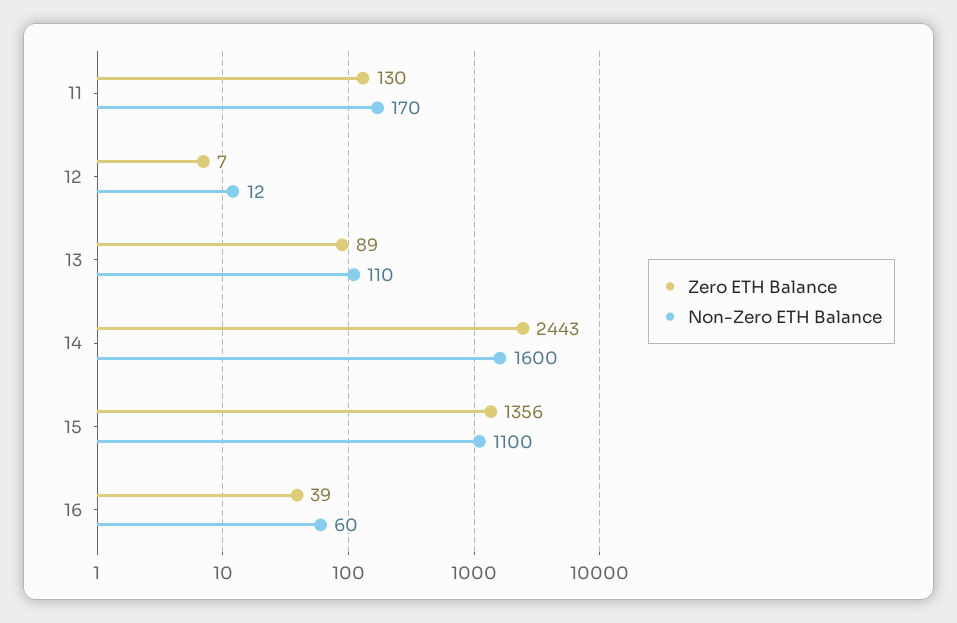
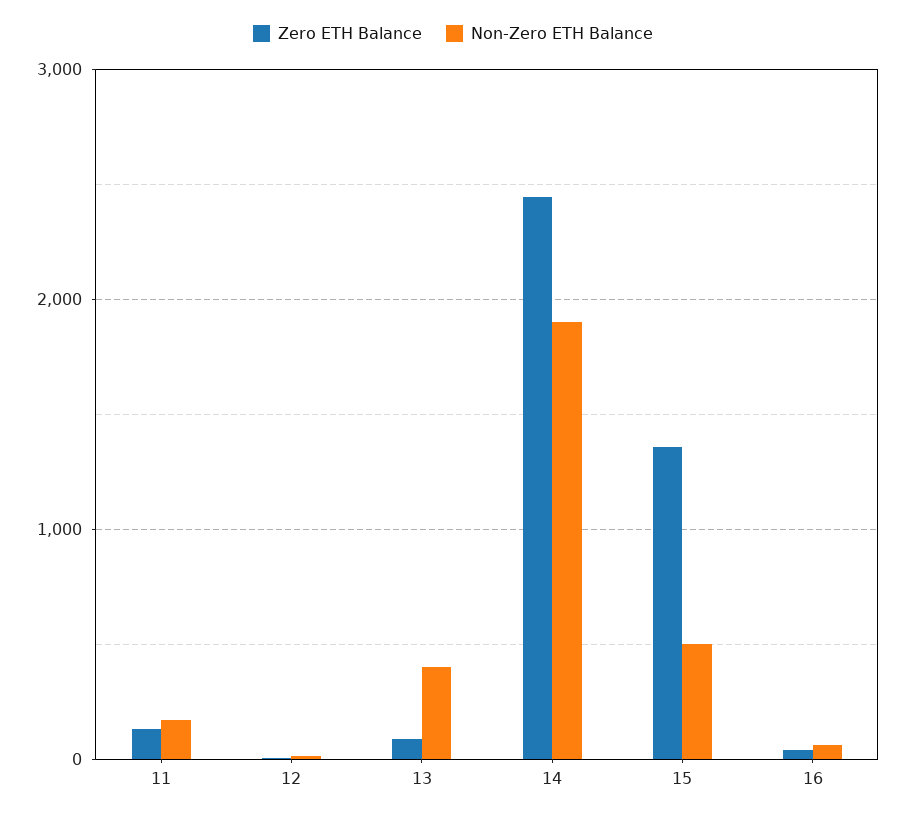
  {
    "Zero ETH Balance": {
      "11": 130,
      "12": 7,
      "13": 89,
      "14": 2443,
      "15": 1356,
      "16": 39
    },
    "Non-Zero ETH Balance": {
      "11": 170,
      "12": 12,
-     "13": 110,
+     "13": 400,
-     "14": 1600,
+     "14": 1900,
-     "15": 1100,
+     "15": 500,
      "16": 60
    }
  }

